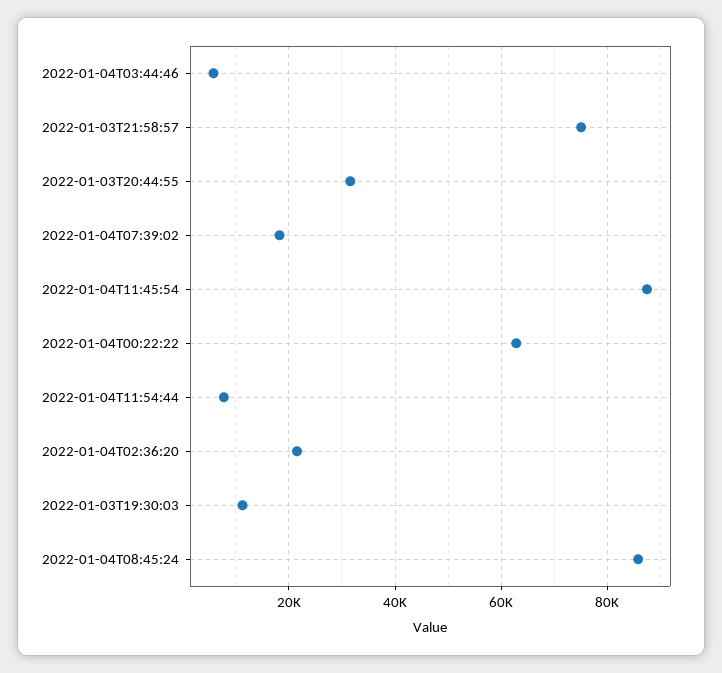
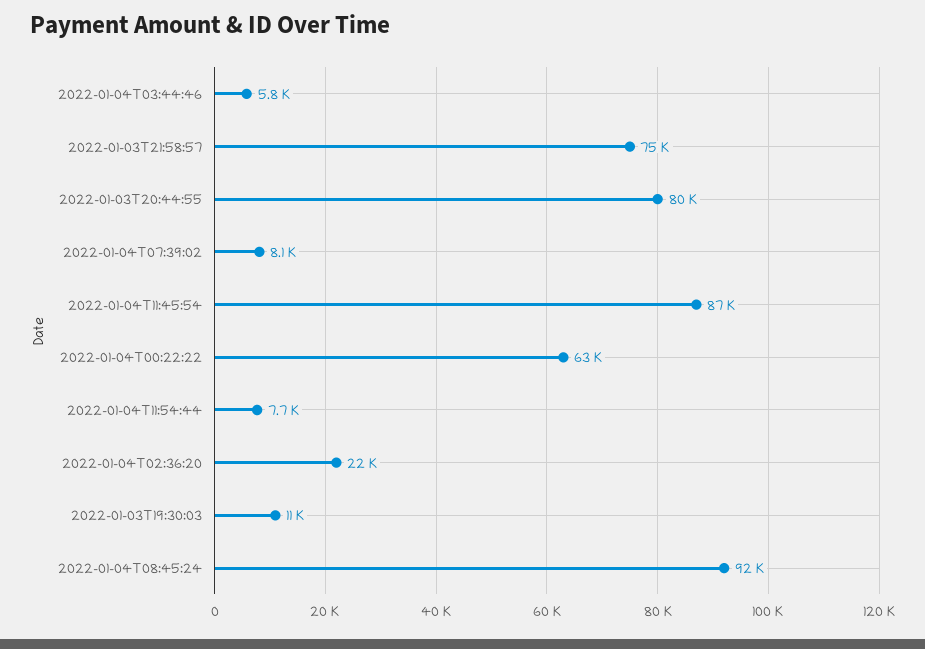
  {
    "2022-01-04T03:44:46": 5800,
    "2022-01-03T21:58:57": 75000,
-   "2022-01-03T20:44:55": 32000,
+   "2022-01-03T20:44:55": 80000,
-   "2022-01-04T07:39:02": 18000,
+   "2022-01-04T07:39:02": 8100,
    "2022-01-04T11:45:54": 87000,
    "2022-01-04T00:22:22": 63000,
    "2022-01-04T11:54:44": 7700,
    "2022-01-04T02:36:20": 22000,
    "2022-01-03T19:30:03": 11000,
-   "2022-01-04T08:45:24": 86000
+   "2022-01-04T08:45:24": 92000
  }

